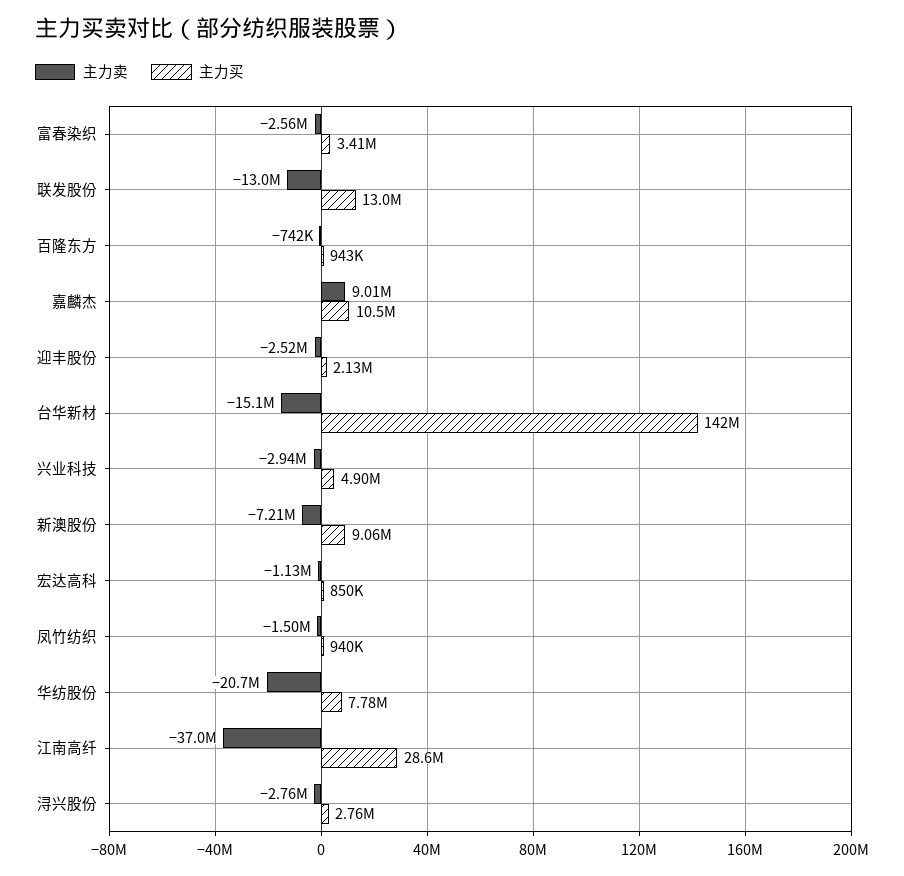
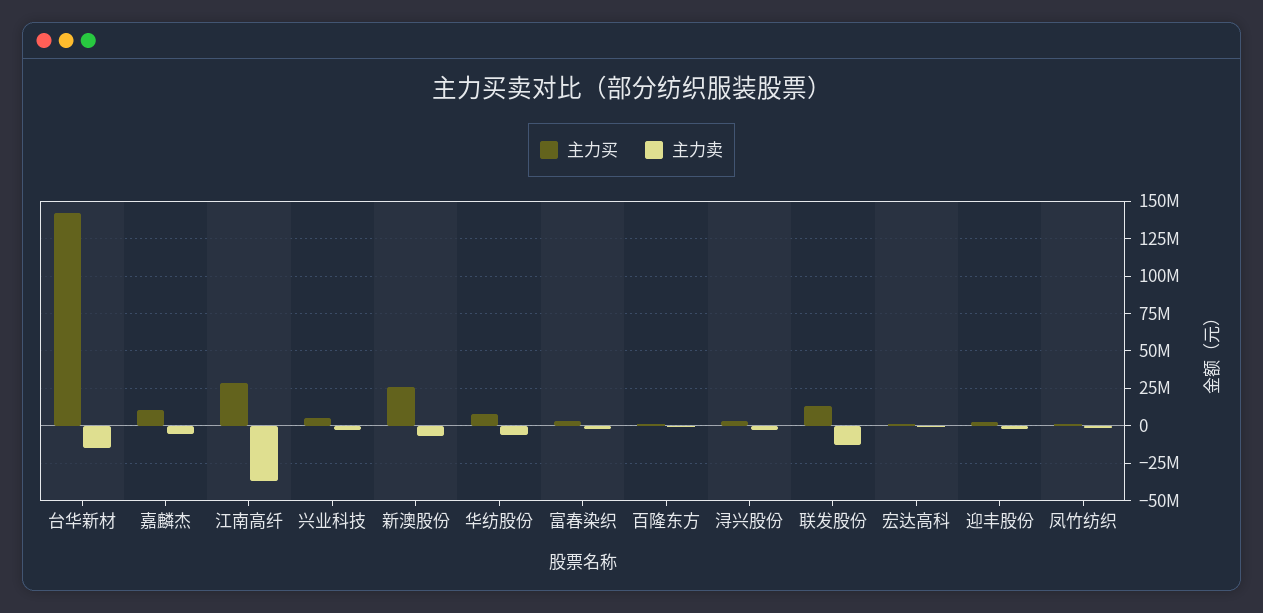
  {
    "主力卖": {
      "富春染织": -2560000,
      "联发股份": -13000000,
      "百隆东方": -742000,
-     "嘉麟杰": 9010000,
+     "嘉麟杰": -5000000,
      "迎丰股份": -2520000,
      "台华新材": -15100000,
      "兴业科技": -2940000,
      "新澳股份": -7210000,
      "宏达高科": -1130000,
      "凤竹纺织": -1500000,
-     "华纺股份": -20700000,
+     "华纺股份": -5000000,
      "江南高纤": -37000000,
      "浔兴股份": -2760000
    },
    "主力买": {
      "富春染织": 3410000,
      "联发股份": 13000000,
      "百隆东方": 943000,
      "嘉麟杰": 10500000,
      "迎丰股份": 2130000,
      "台华新材": 142000000,
      "兴业科技": 4900000,
-     "新澳股份": 9060000,
+     "新澳股份": 25000000,
      "宏达高科": 850000,
      "凤竹纺织": 940000,
      "华纺股份": 7780000,
      "江南高纤": 28600000,
      "浔兴股份": 2760000
    }
  }

